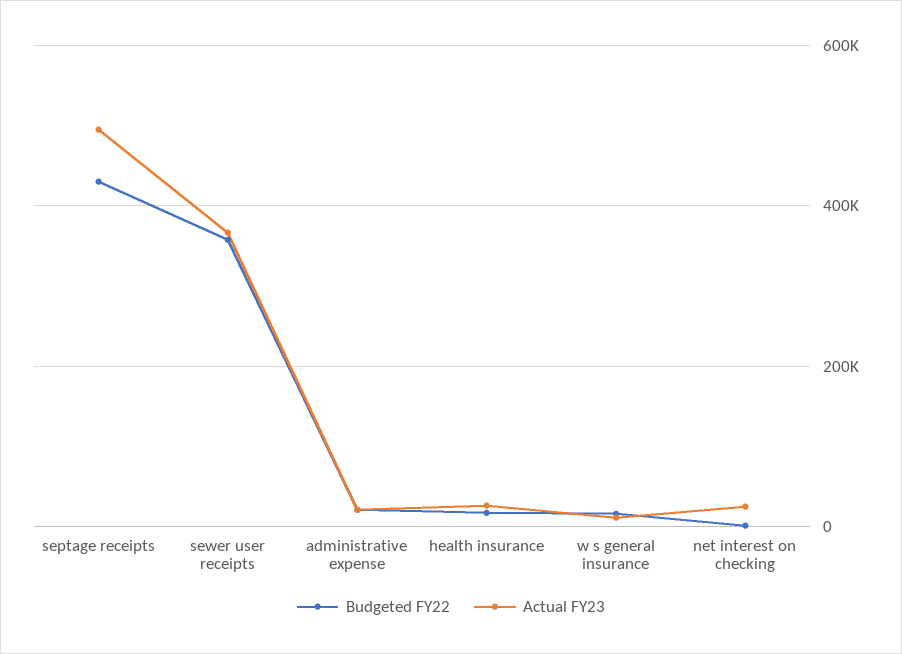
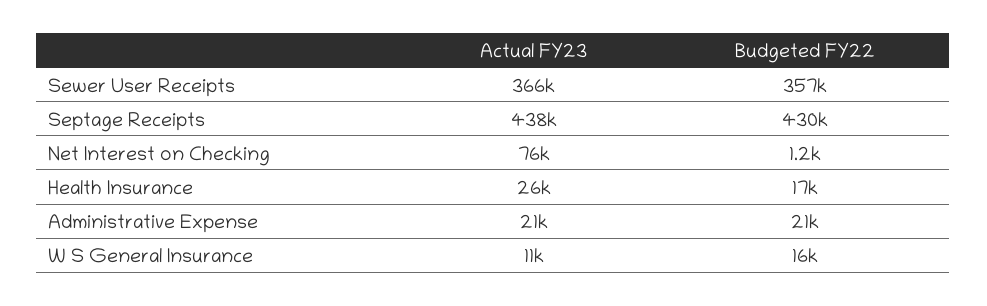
  {
    "Budgeted FY22": {
      "septage receipts": 430000,
      "sewer user receipts": 357000,
      "administrative expense": 21000,
      "health insurance": 17000,
      "w s general insurance": 16000,
      "net interest on checking": 1200
    },
    "Actual FY23": {
-     "septage receipts": 500000,
+     "septage receipts": 438000,
      "sewer user receipts": 366000,
      "administrative expense": 21000,
      "health insurance": 26000,
      "w s general insurance": 11000,
-     "net interest on checking": 20000
+     "net interest on checking": 76000
    }
  }

